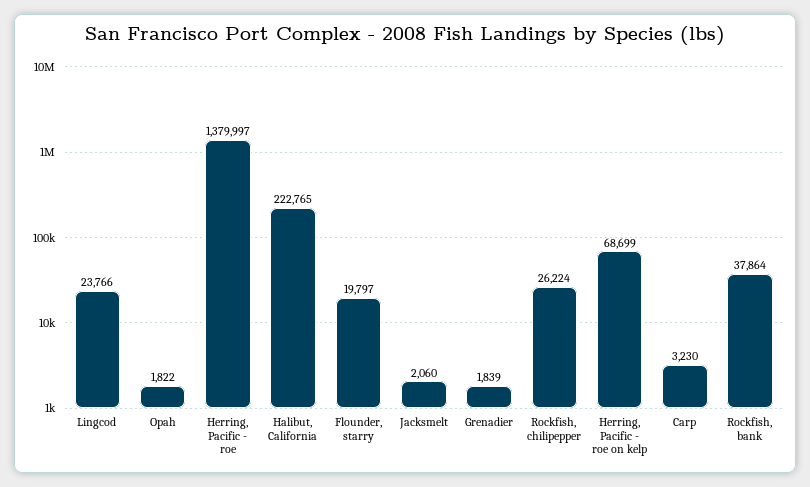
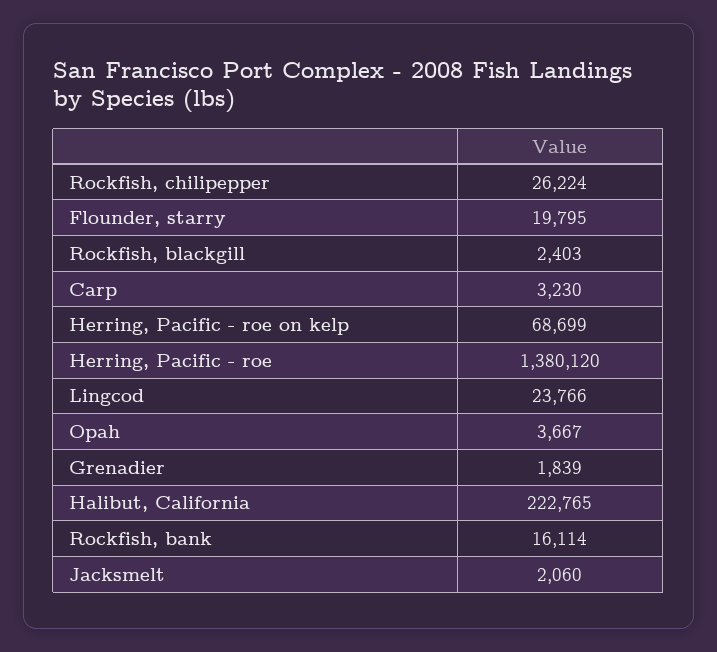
  {
    "Lingcod": 23766,
-   "Opah": 1822,
+   "Opah": 3667,
-   "Herring, Pacific - roe": 1379997,
+   "Herring, Pacific - roe": 1380120,
    "Halibut, California": 222765,
-   "Flounder, starry": 19797,
+   "Flounder, starry": 19795,
    "Jacksmelt": 2060,
    "Grenadier": 1839,
    "Rockfish, chilipepper": 26224,
    "Herring, Pacific - roe on kelp": 68699,
    "Carp": 3230,
-   "Rockfish, bank": 37864
+   "Rockfish, bank": 16114,
+   "Rockfish, blackgill": 2403
  }

